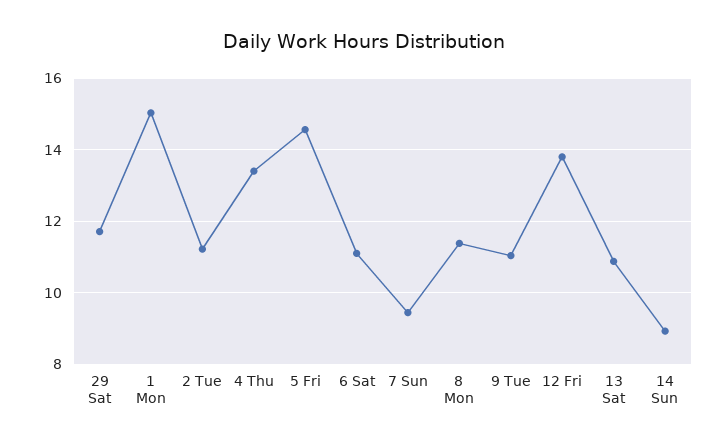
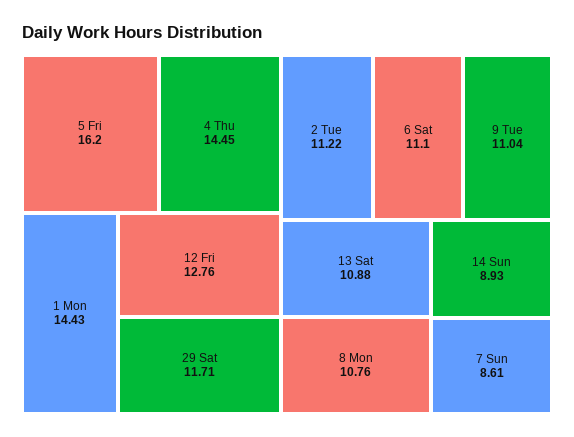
  {
    "29 Sat": 11.71,
-   "1 Mon": 15,
+   "1 Mon": 14.43,
    "2 Tue": 11.22,
-   "4 Thu": 13.4,
+   "4 Thu": 14.45,
-   "5 Fri": 14.6,
+   "5 Fri": 16.2,
    "6 Sat": 11.1,
-   "7 Sun": 9.4,
+   "7 Sun": 8.61,
-   "8 Mon": 11.4,
+   "8 Mon": 10.76,
    "9 Tue": 11.04,
-   "12 Fri": 13.8,
+   "12 Fri": 12.76,
    "13 Sat": 10.88,
    "14 Sun": 8.93
  }

